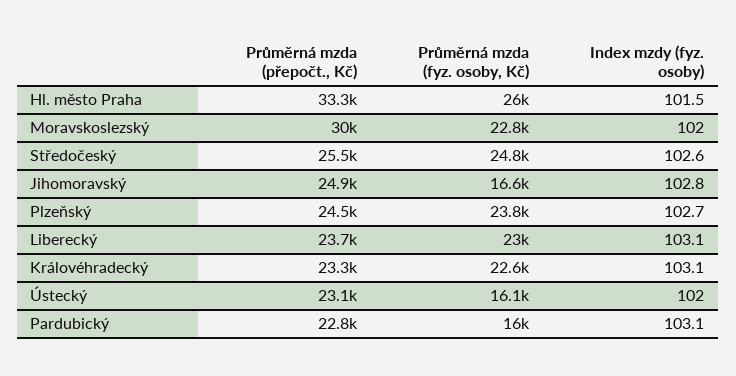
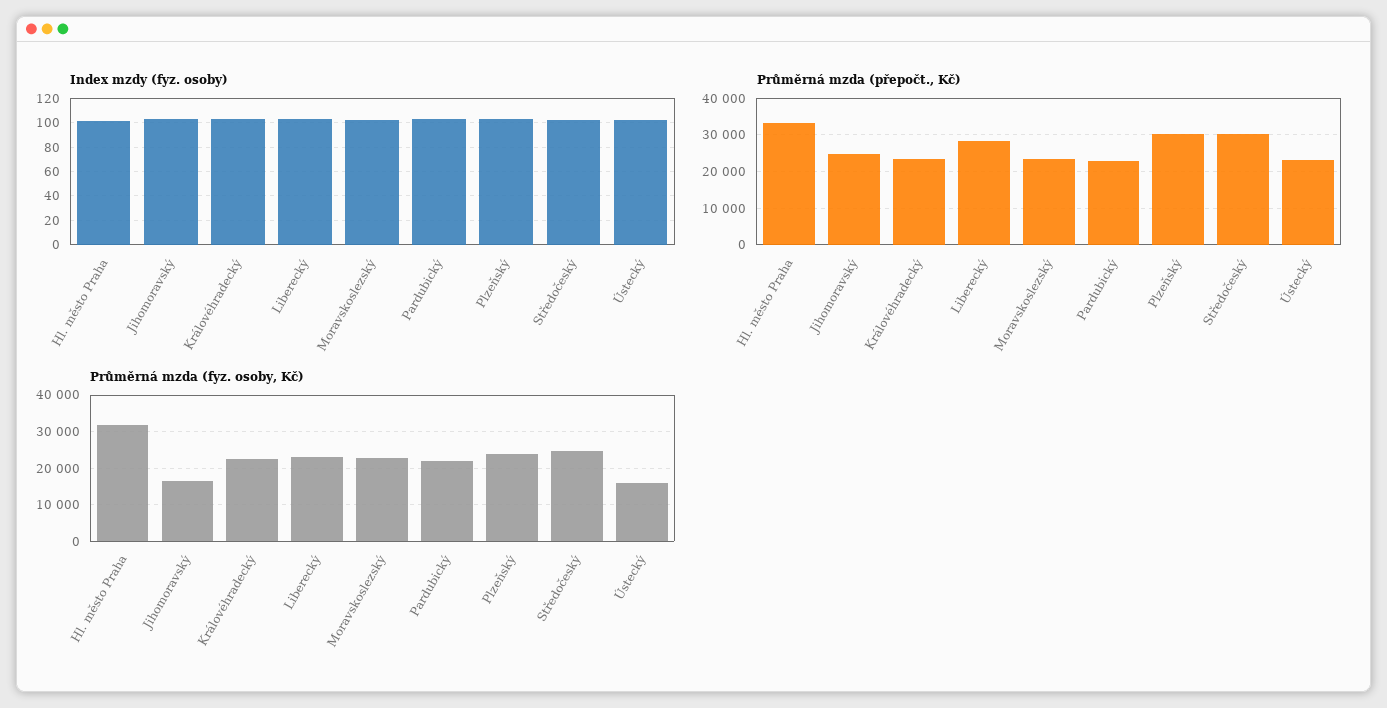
  {
    "Průměrná mzda (přepočt., Kč)": {
      "Hl. město Praha": 33300,
-     "Moravskoslezský": 30000,
+     "Moravskoslezský": 24000,
-     "Středočeský": 25500,
+     "Středočeský": 30000,
      "Jihomoravský": 24900,
-     "Plzeňský": 24500,
+     "Plzeňský": 30000,
-     "Liberecký": 23700,
+     "Liberecký": 28000,
      "Královéhradecký": 23300,
      "Ústecký": 23100,
      "Pardubický": 22800
    },
    "Průměrná mzda (fyz. osoby, Kč)": {
-     "Hl. město Praha": 26000,
+     "Hl. město Praha": 32000,
      "Moravskoslezský": 22800,
      "Středočeský": 24800,
      "Jihomoravský": 16600,
      "Plzeňský": 23800,
      "Liberecký": 23000,
      "Královéhradecký": 22600,
      "Ústecký": 16100,
-     "Pardubický": 16000
+     "Pardubický": 22000
    },
    "Index mzdy (fyz. osoby)": {
      "Hl. město Praha": 101.5,
      "Moravskoslezský": 102,
      "Středočeský": 102.6,
      "Jihomoravský": 102.8,
      "Plzeňský": 102.7,
      "Liberecký": 103.1,
      "Královéhradecký": 103.1,
      "Ústecký": 102,
      "Pardubický": 103.1
    }
  }

